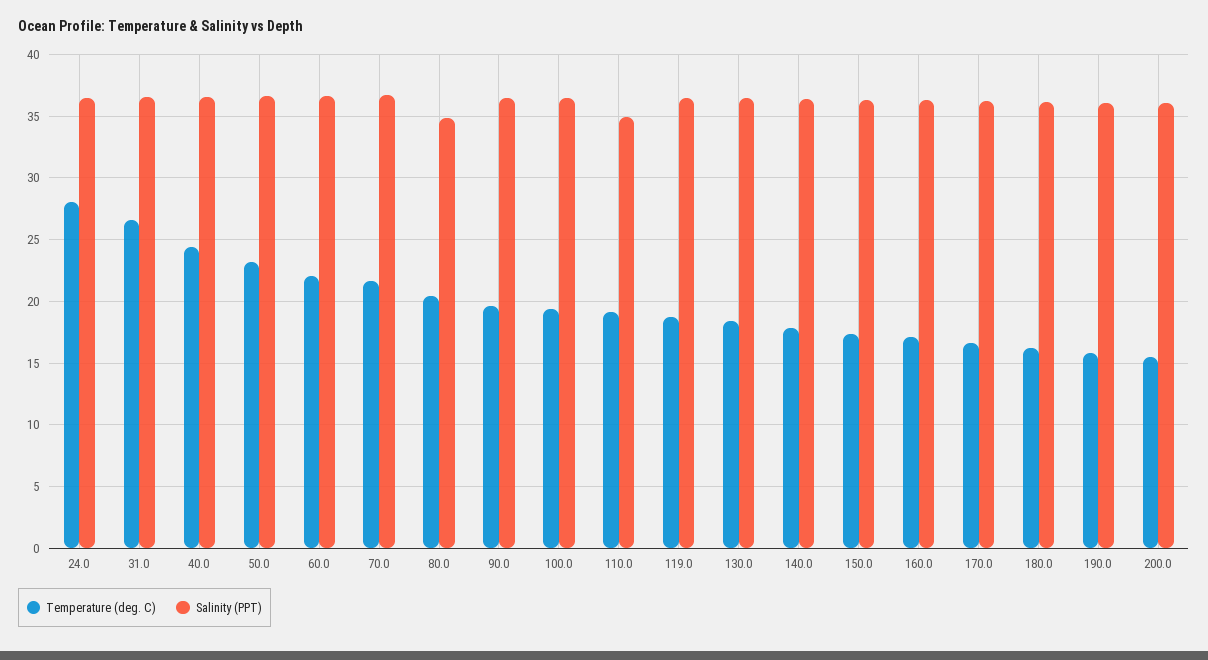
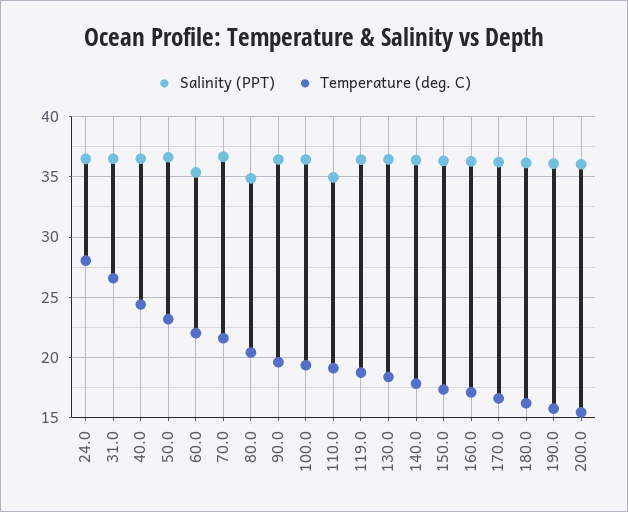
  {
    "Temperature (deg. C)": {
      "24.0": 28,
      "31.0": 26.5,
      "40.0": 24.5,
      "50.0": 23,
      "60.0": 22,
      "70.0": 21.5,
      "80.0": 20.5,
      "90.0": 19.5,
      "100.0": 19.5,
      "110.0": 19,
      "119.0": 19,
      "130.0": 18.5,
      "140.0": 18,
      "150.0": 17.5,
      "160.0": 17,
      "170.0": 16.5,
      "180.0": 16,
      "190.0": 16,
      "200.0": 15.5
    },
    "Salinity (PPT)": {
      "24.0": 36.5,
      "31.0": 36.5,
      "40.0": 36.5,
      "50.0": 36.5,
-     "60.0": 36.5,
+     "60.0": 35.5,
      "70.0": 36.5,
      "80.0": 35,
      "90.0": 36.5,
      "100.0": 36.5,
      "110.0": 35,
      "119.0": 36.5,
      "130.0": 36.5,
      "140.0": 36.5,
      "150.0": 36.5,
      "160.0": 36.5,
      "170.0": 36,
      "180.0": 36,
      "190.0": 36,
      "200.0": 36
    }
  }

